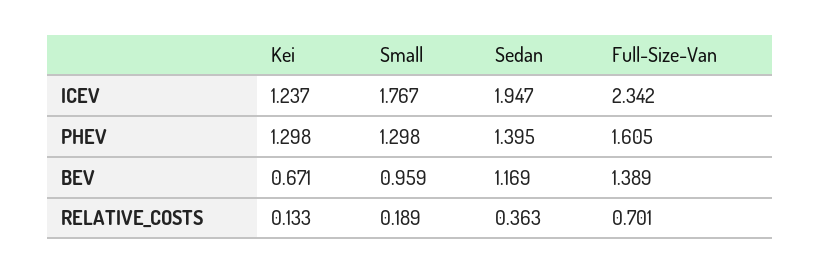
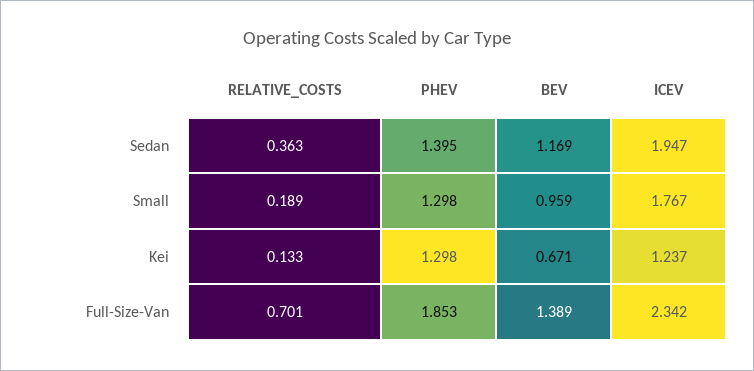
  {
    "Kei": {
      "ICEV": 1.237,
      "PHEV": 1.298,
      "BEV": 0.671,
      "RELATIVE_COSTS": 0.133
    },
    "Small": {
      "ICEV": 1.767,
      "PHEV": 1.298,
      "BEV": 0.959,
      "RELATIVE_COSTS": 0.189
    },
    "Sedan": {
      "ICEV": 1.947,
      "PHEV": 1.395,
      "BEV": 1.169,
      "RELATIVE_COSTS": 0.363
    },
    "Full-Size-Van": {
      "ICEV": 2.342,
-     "PHEV": 1.605,
+     "PHEV": 1.853,
      "BEV": 1.389,
      "RELATIVE_COSTS": 0.701
    }
  }

